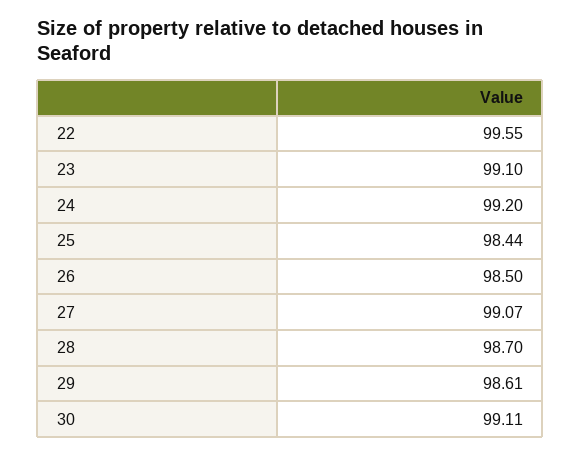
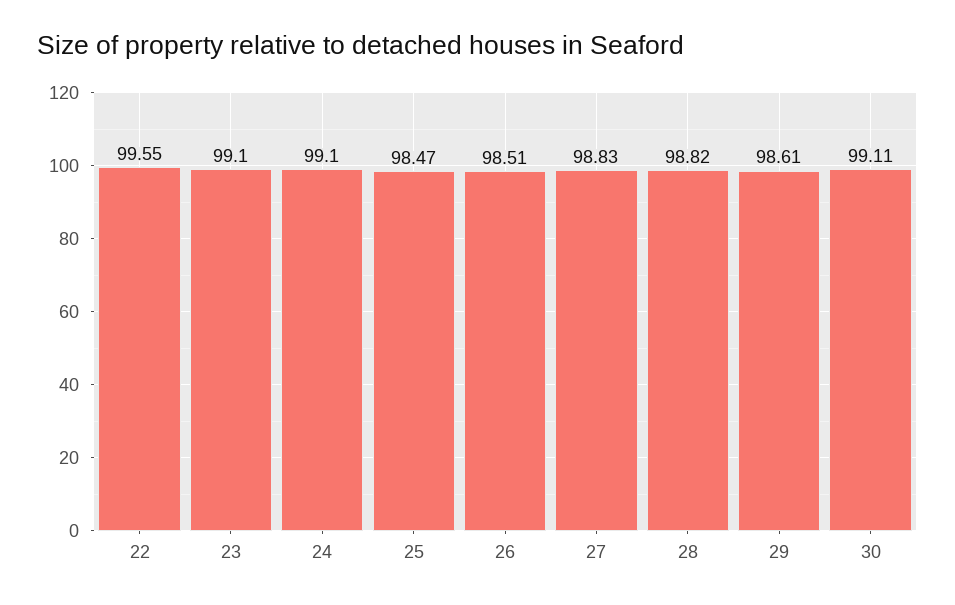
  {
    "22": 99.55,
    "23": 99.1,
-   "24": 99.2,
+   "24": 99.1,
-   "25": 98.44,
+   "25": 98.47,
-   "26": 98.5,
+   "26": 98.51,
-   "27": 99.07,
+   "27": 98.83,
-   "28": 98.7,
+   "28": 98.82,
    "29": 98.61,
    "30": 99.11
  }

